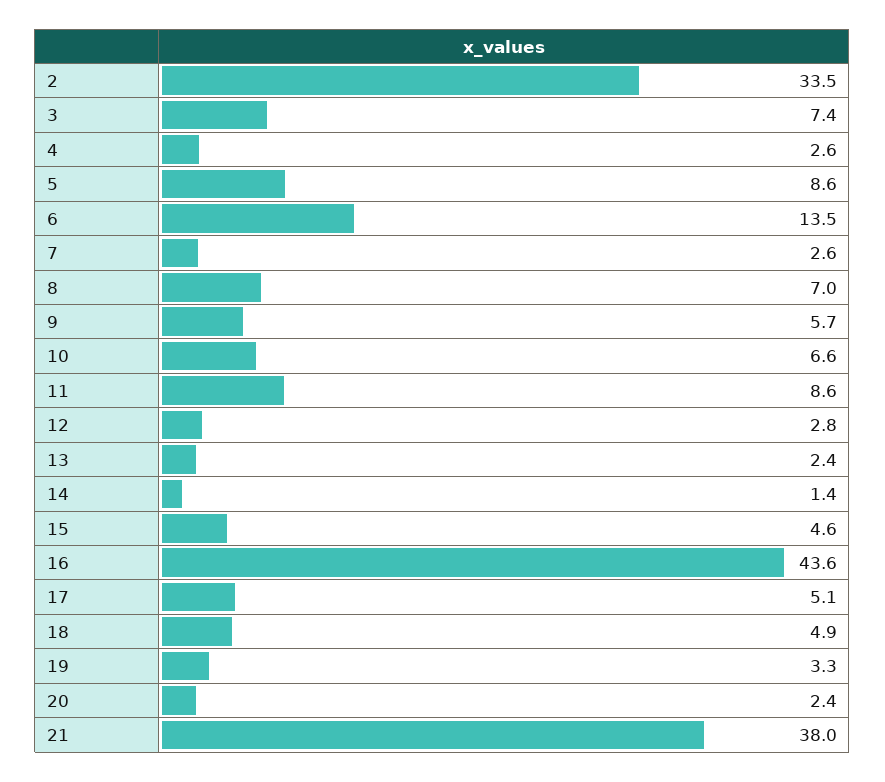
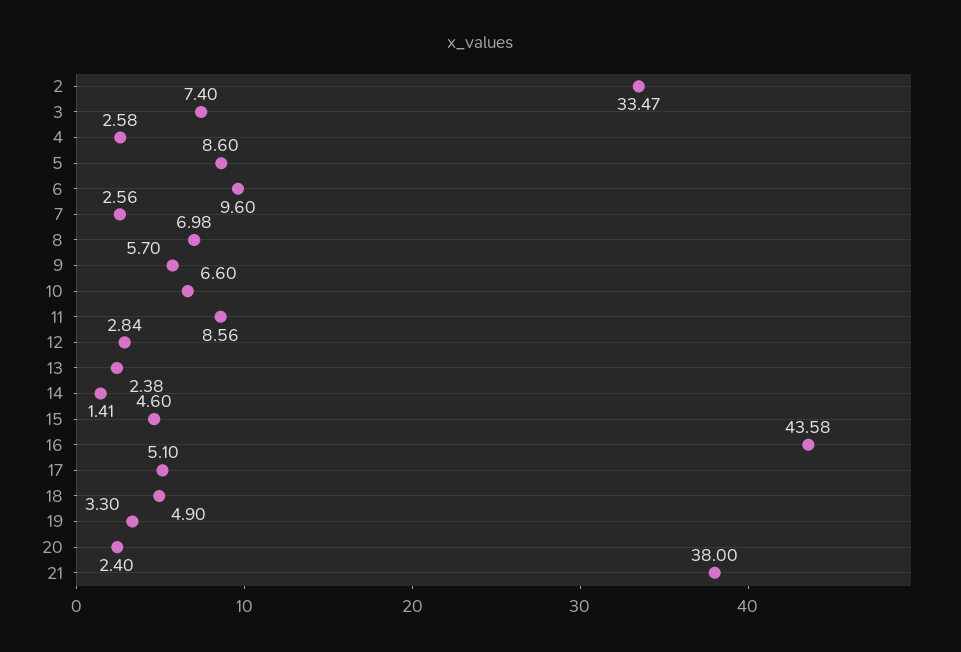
  {
    "2": 33.47,
    "3": 7.4,
    "4": 2.58,
    "5": 8.6,
-   "6": 13.5,
+   "6": 9.6,
    "7": 2.56,
    "8": 6.98,
    "9": 5.7,
    "10": 6.6,
    "11": 8.56,
    "12": 2.84,
    "13": 2.38,
    "14": 1.41,
    "15": 4.6,
    "16": 43.58,
    "17": 5.1,
    "18": 4.9,
    "19": 3.3,
    "20": 2.4,
    "21": 38
  }

